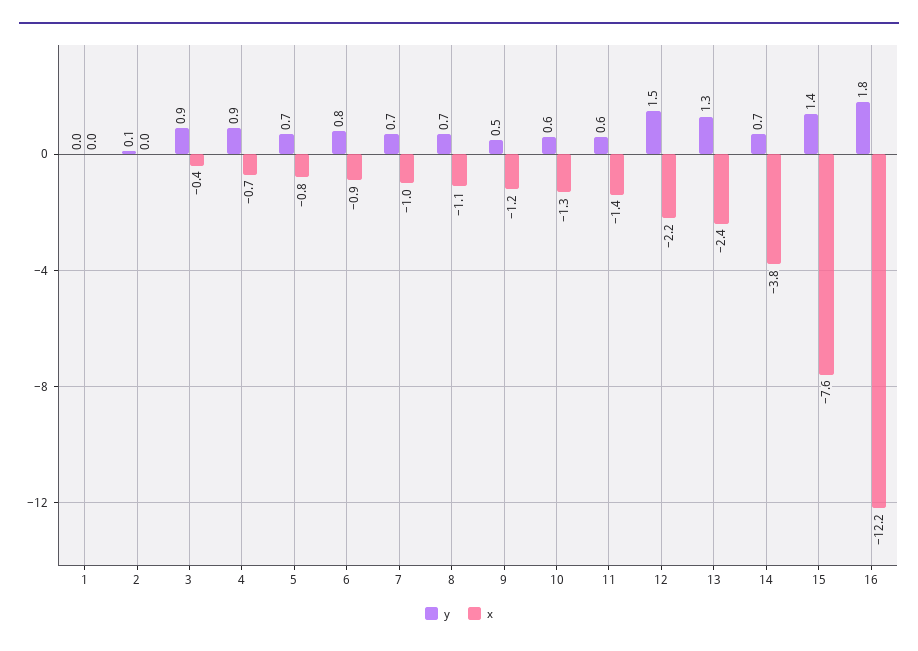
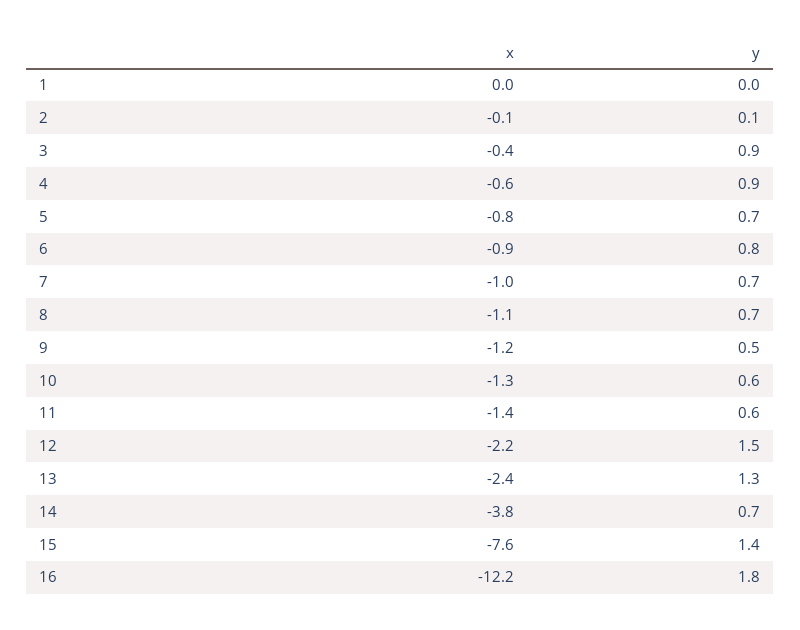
  {
    "y": {
      "1": 0,
      "2": 0.1,
      "3": 0.9,
      "4": 0.9,
      "5": 0.7,
      "6": 0.8,
      "7": 0.7,
      "8": 0.7,
      "9": 0.5,
      "10": 0.6,
      "11": 0.6,
      "12": 1.5,
      "13": 1.3,
      "14": 0.7,
      "15": 1.4,
      "16": 1.8
    },
    "x": {
      "1": 0,
-     "2": 0,
+     "2": -0.1,
      "3": -0.4,
-     "4": -0.7,
+     "4": -0.6,
      "5": -0.8,
      "6": -0.9,
      "7": -1,
      "8": -1.1,
      "9": -1.2,
      "10": -1.3,
      "11": -1.4,
      "12": -2.2,
      "13": -2.4,
      "14": -3.8,
      "15": -7.6,
      "16": -12.2
    }
  }

